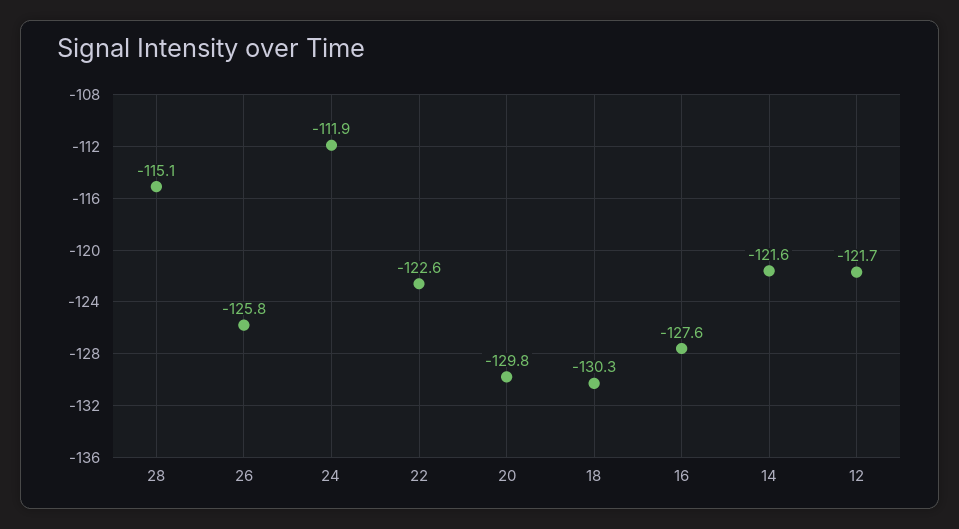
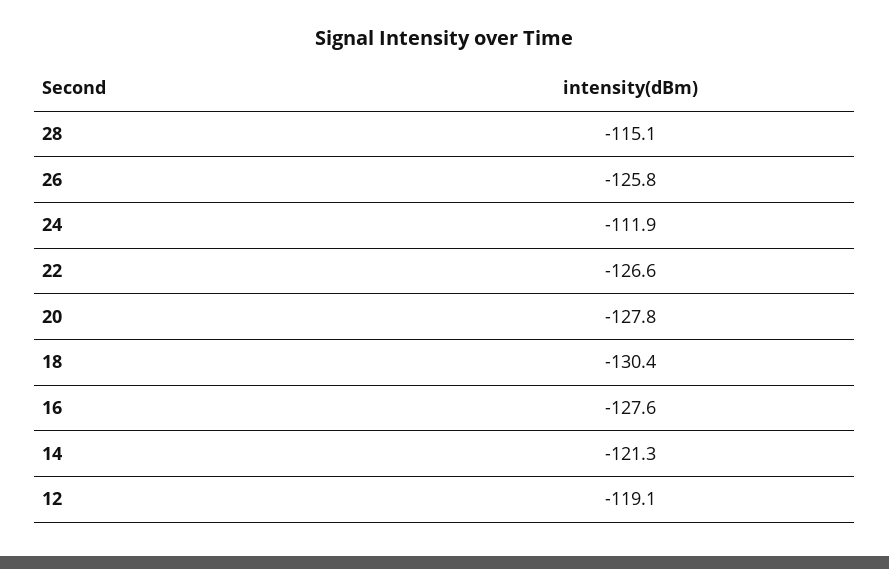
  {
    "28": -115.1,
    "26": -125.8,
    "24": -111.9,
-   "22": -122.6,
+   "22": -126.6,
-   "20": -129.8,
+   "20": -127.8,
-   "18": -130.3,
+   "18": -130.4,
    "16": -127.6,
-   "14": -121.6,
+   "14": -121.3,
-   "12": -121.7
+   "12": -119.1
  }

